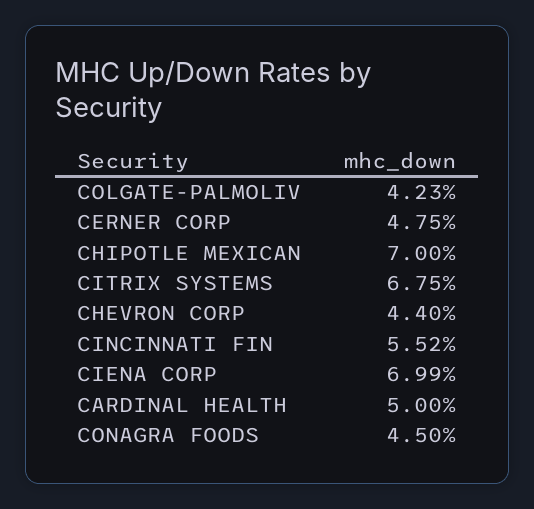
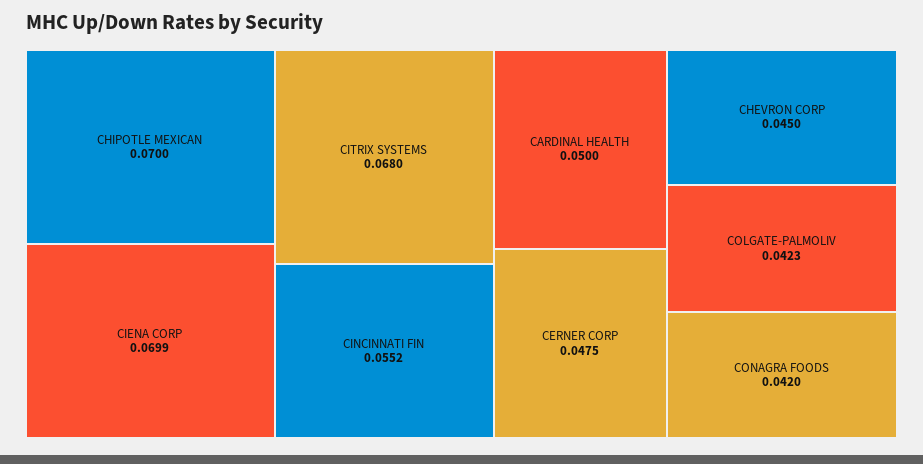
  {
    "COLGATE-PALMOLIV": 0.0423,
    "CERNER CORP": 0.0475,
    "CHIPOTLE MEXICAN": 0.07,
-   "CITRIX SYSTEMS": 0.0675,
+   "CITRIX SYSTEMS": 0.068,
-   "CHEVRON CORP": 0.044,
+   "CHEVRON CORP": 0.045,
    "CINCINNATI FIN": 0.0552,
    "CIENA CORP": 0.0699,
    "CARDINAL HEALTH": 0.05,
-   "CONAGRA FOODS": 0.045
+   "CONAGRA FOODS": 0.042
  }

